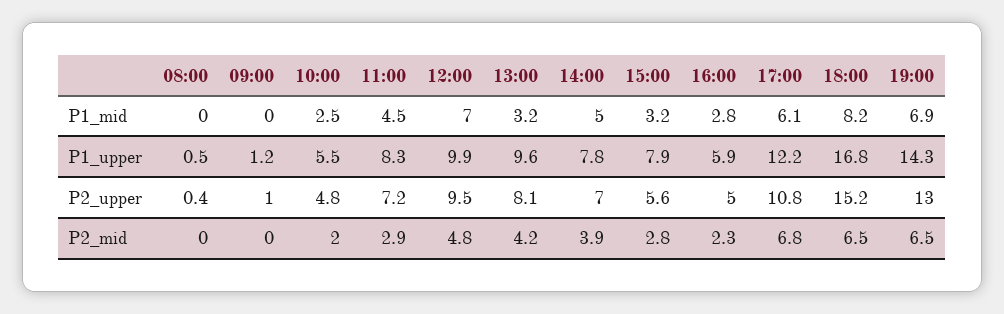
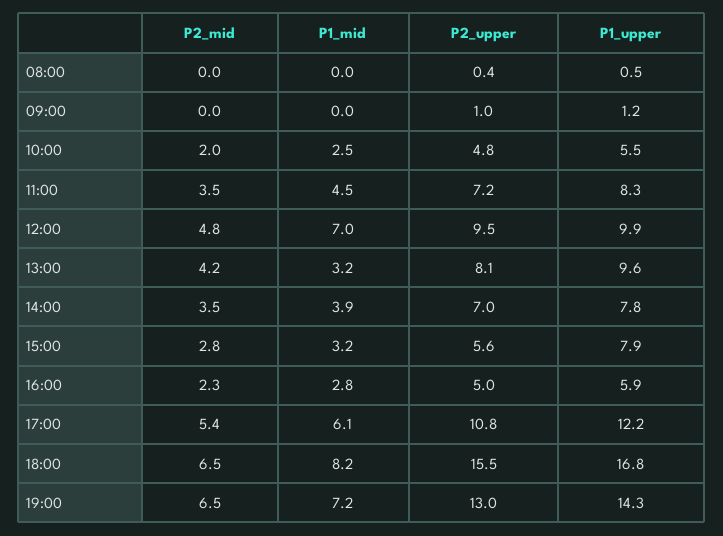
  {
    "08:00": {
      "P1_mid": 0,
      "P1_upper": 0.5,
      "P2_upper": 0.4,
      "P2_mid": 0
    },
    "09:00": {
      "P1_mid": 0,
      "P1_upper": 1.2,
      "P2_upper": 1,
      "P2_mid": 0
    },
    "10:00": {
      "P1_mid": 2.5,
      "P1_upper": 5.5,
      "P2_upper": 4.8,
      "P2_mid": 2
    },
    "11:00": {
      "P1_mid": 4.5,
      "P1_upper": 8.3,
      "P2_upper": 7.2,
-     "P2_mid": 2.9
+     "P2_mid": 3.5
    },
    "12:00": {
      "P1_mid": 7,
      "P1_upper": 9.9,
      "P2_upper": 9.5,
      "P2_mid": 4.8
    },
    "13:00": {
      "P1_mid": 3.2,
      "P1_upper": 9.6,
      "P2_upper": 8.1,
      "P2_mid": 4.2
    },
    "14:00": {
-     "P1_mid": 5,
+     "P1_mid": 3.9,
      "P1_upper": 7.8,
      "P2_upper": 7,
-     "P2_mid": 3.9
+     "P2_mid": 3.5
    },
    "15:00": {
      "P1_mid": 3.2,
      "P1_upper": 7.9,
      "P2_upper": 5.6,
      "P2_mid": 2.8
    },
    "16:00": {
      "P1_mid": 2.8,
      "P1_upper": 5.9,
      "P2_upper": 5,
      "P2_mid": 2.3
    },
    "17:00": {
      "P1_mid": 6.1,
      "P1_upper": 12.2,
      "P2_upper": 10.8,
-     "P2_mid": 6.8
+     "P2_mid": 5.4
    },
    "18:00": {
      "P1_mid": 8.2,
      "P1_upper": 16.8,
-     "P2_upper": 15.2,
+     "P2_upper": 15.5,
      "P2_mid": 6.5
    },
    "19:00": {
-     "P1_mid": 6.9,
+     "P1_mid": 7.2,
      "P1_upper": 14.3,
      "P2_upper": 13,
      "P2_mid": 6.5
    }
  }

